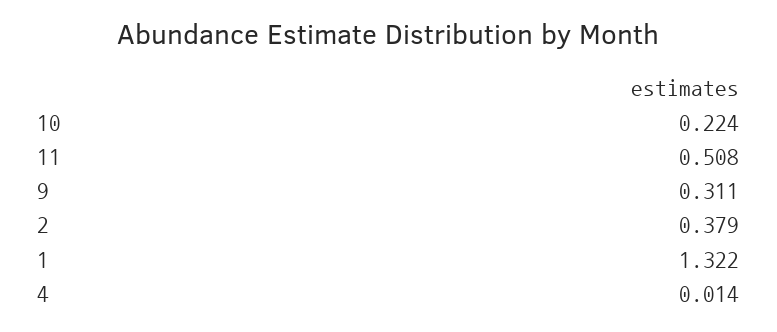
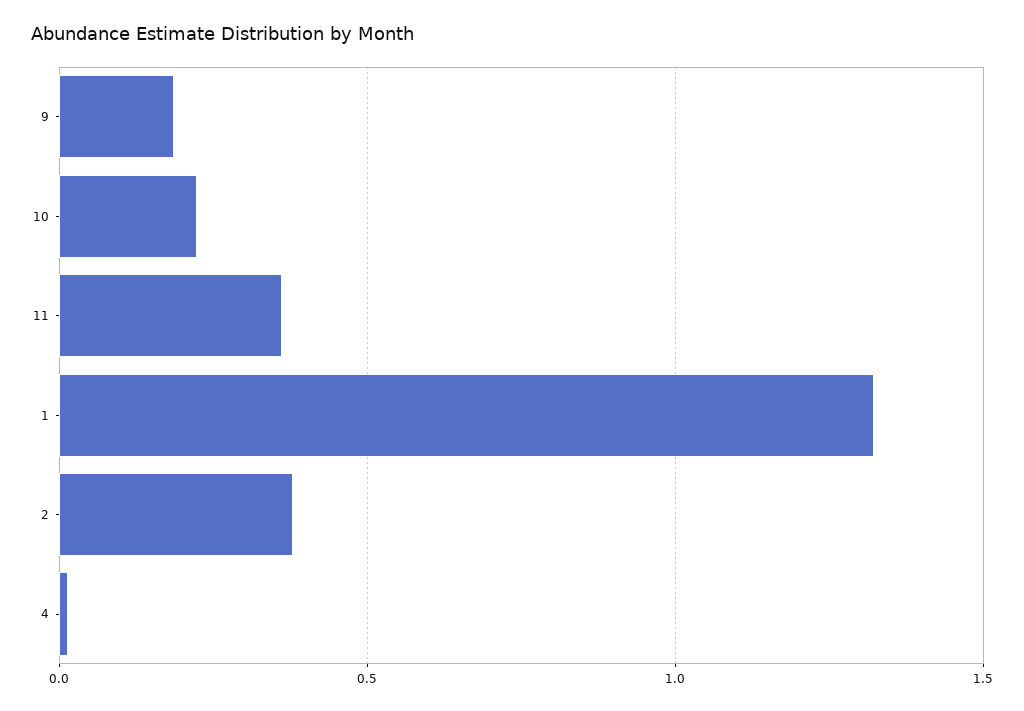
  {
    "10": 0.224,
-   "11": 0.508,
+   "11": 0.35,
-   "9": 0.311,
+   "9": 0.2,
    "2": 0.379,
    "1": 1.322,
    "4": 0.014
  }

